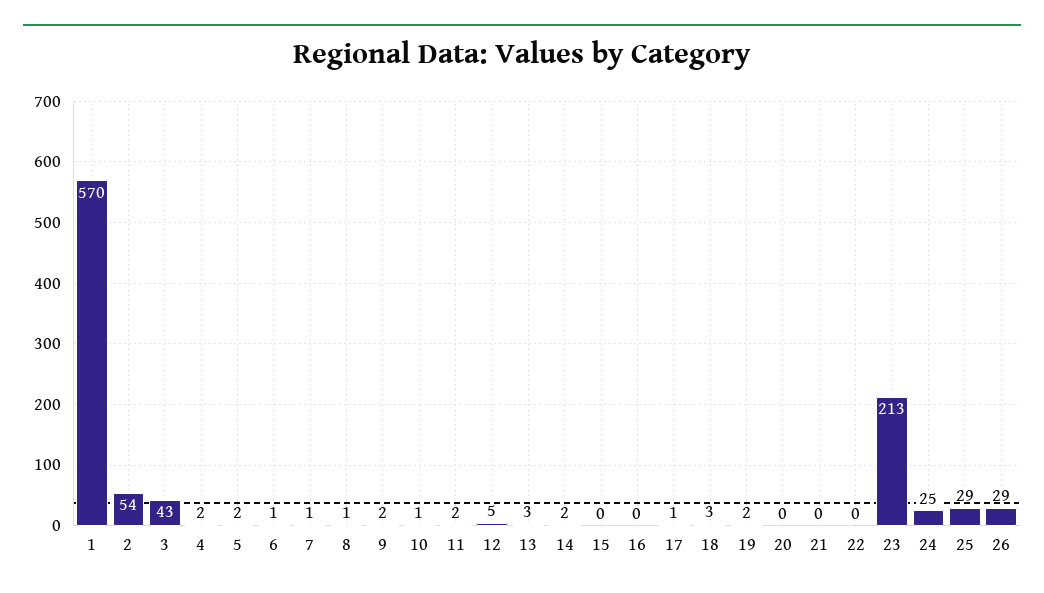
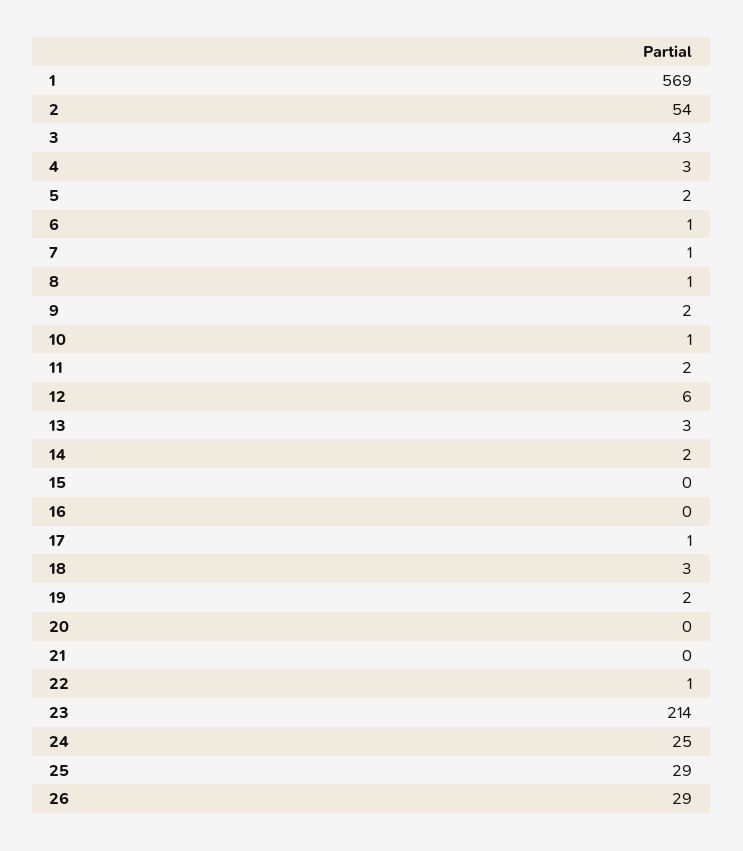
  {
-   "1": 570,
+   "1": 569,
    "2": 54,
    "3": 43,
-   "4": 2,
+   "4": 3,
    "5": 2,
    "6": 1,
    "7": 1,
    "8": 1,
    "9": 2,
    "10": 1,
    "11": 2,
-   "12": 5,
+   "12": 6,
    "13": 3,
    "14": 2,
    "15": 0,
    "16": 0,
    "17": 1,
    "18": 3,
    "19": 2,
    "20": 0,
    "21": 0,
-   "22": 0,
+   "22": 1,
-   "23": 213,
+   "23": 214,
    "24": 25,
    "25": 29,
    "26": 29
  }

